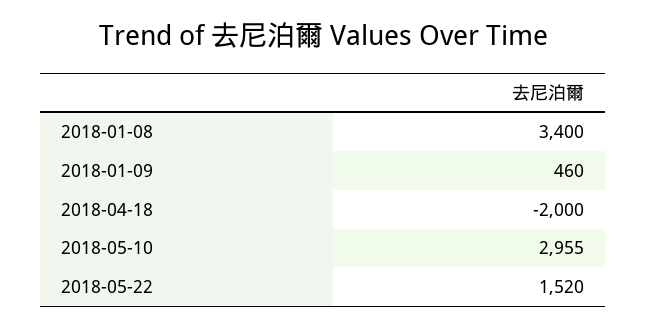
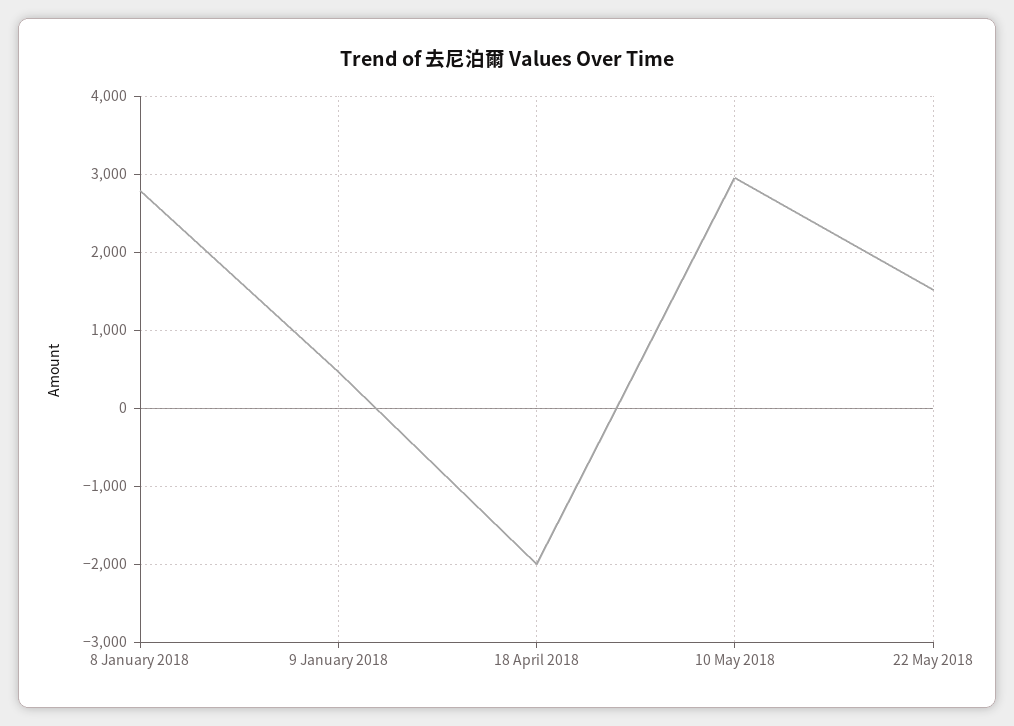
  {
-   "2018-01-08": 3400,
+   "2018-01-08": 2800,
    "2018-01-09": 460,
    "2018-04-18": -2000,
    "2018-05-10": 2955,
    "2018-05-22": 1520
  }

